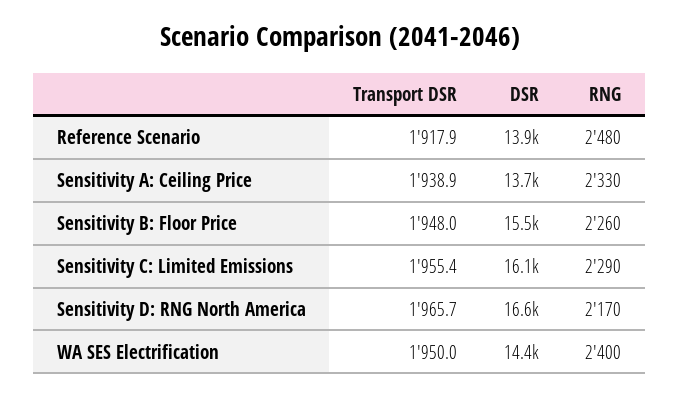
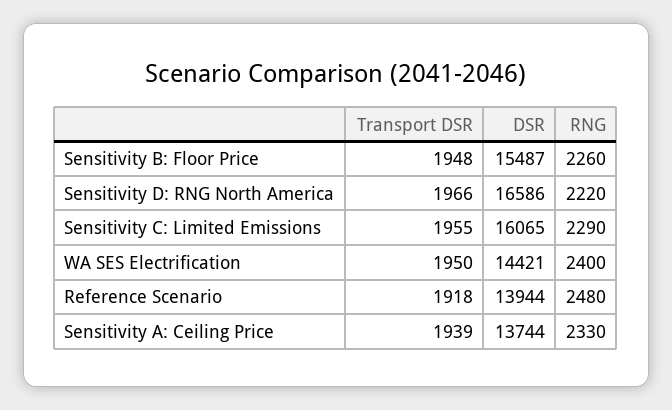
  {
    "Transport DSR": {
      "Reference Scenario": 1917.9,
      "Sensitivity A: Ceiling Price": 1938.9,
      "Sensitivity B: Floor Price": 1948,
      "Sensitivity C: Limited Emissions": 1955.4,
      "Sensitivity D: RNG North America": 1965.7,
      "WA SES Electrification": 1950
    },
    "DSR": {
      "Reference Scenario": 13944,
      "Sensitivity A: Ceiling Price": 13744,
      "Sensitivity B: Floor Price": 15487,
      "Sensitivity C: Limited Emissions": 16065,
      "Sensitivity D: RNG North America": 16586,
      "WA SES Electrification": 14421
    },
    "RNG": {
      "Reference Scenario": 2480,
      "Sensitivity A: Ceiling Price": 2330,
      "Sensitivity B: Floor Price": 2260,
      "Sensitivity C: Limited Emissions": 2290,
-     "Sensitivity D: RNG North America": 2170,
+     "Sensitivity D: RNG North America": 2220,
      "WA SES Electrification": 2400
    }
  }

